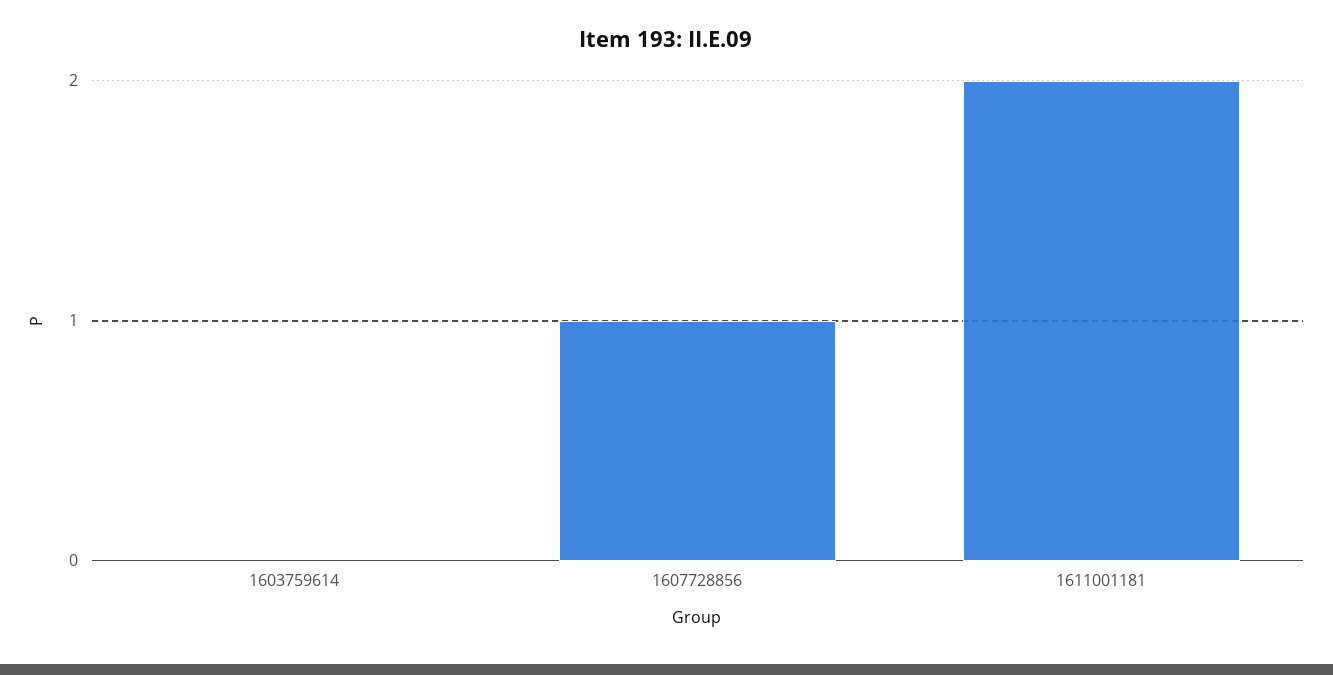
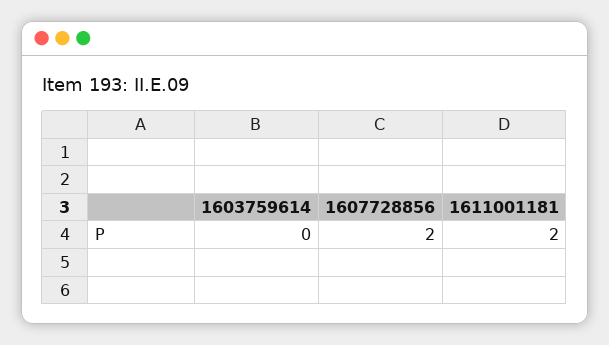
  {
    "1603759614": 0,
-   "1607728856": 1,
+   "1607728856": 2,
    "1611001181": 2
  }

